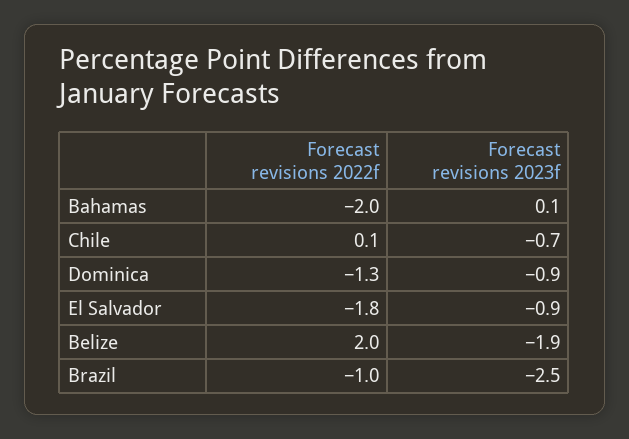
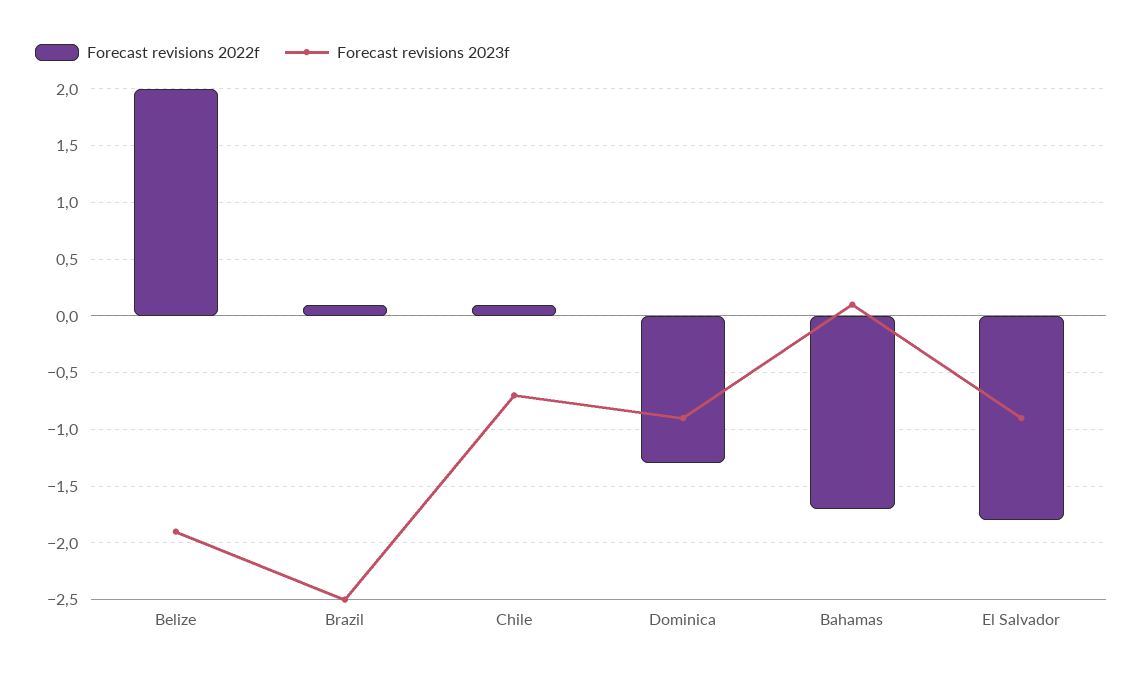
  {
    "Forecast revisions 2022f": {
-     "Bahamas": -2,
+     "Bahamas": -1.7,
      "Chile": 0.1,
      "Dominica": -1.3,
      "El Salvador": -1.8,
      "Belize": 2,
-     "Brazil": -1
+     "Brazil": 0.1
    },
    "Forecast revisions 2023f": {
      "Bahamas": 0.1,
      "Chile": -0.7,
      "Dominica": -0.9,
      "El Salvador": -0.9,
      "Belize": -1.9,
      "Brazil": -2.5
    }
  }

